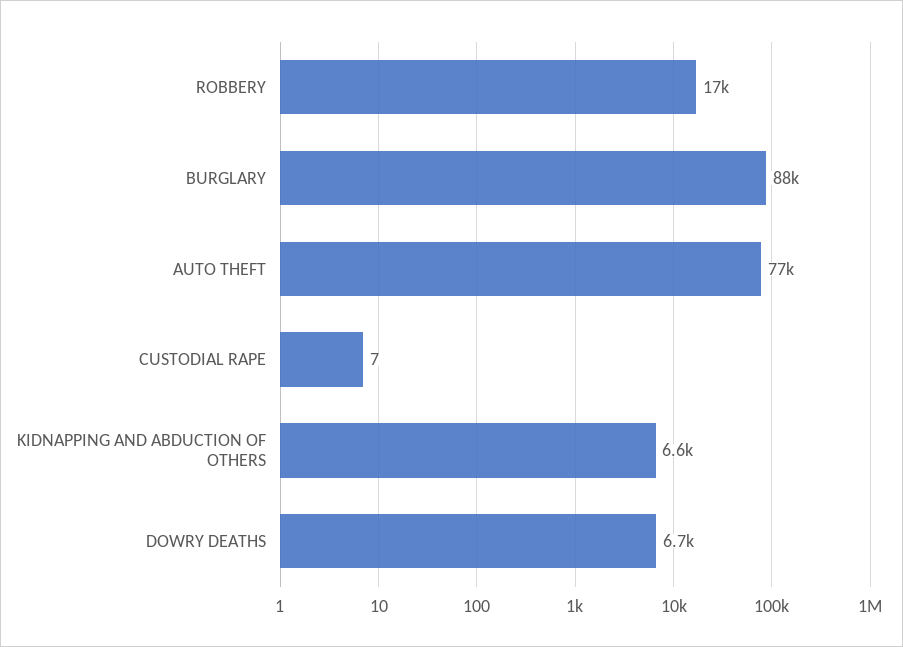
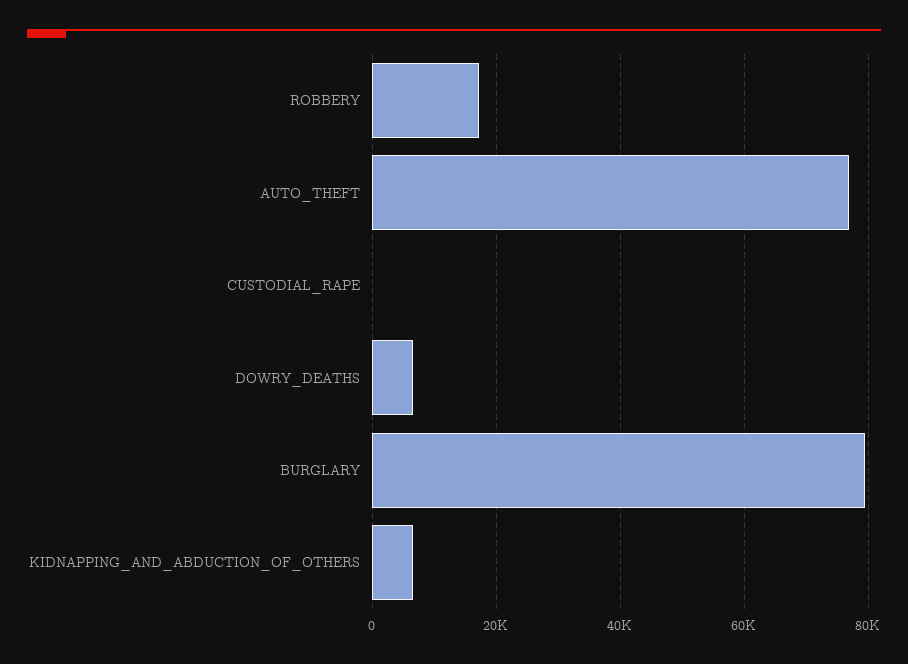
  {
    "ROBBERY": 17000,
-   "BURGLARY": 88000,
+   "BURGLARY": 80000,
    "AUTO THEFT": 77000,
    "CUSTODIAL RAPE": 7,
    "KIDNAPPING AND ABDUCTION OF OTHERS": 6600,
    "DOWRY DEATHS": 6700
  }

